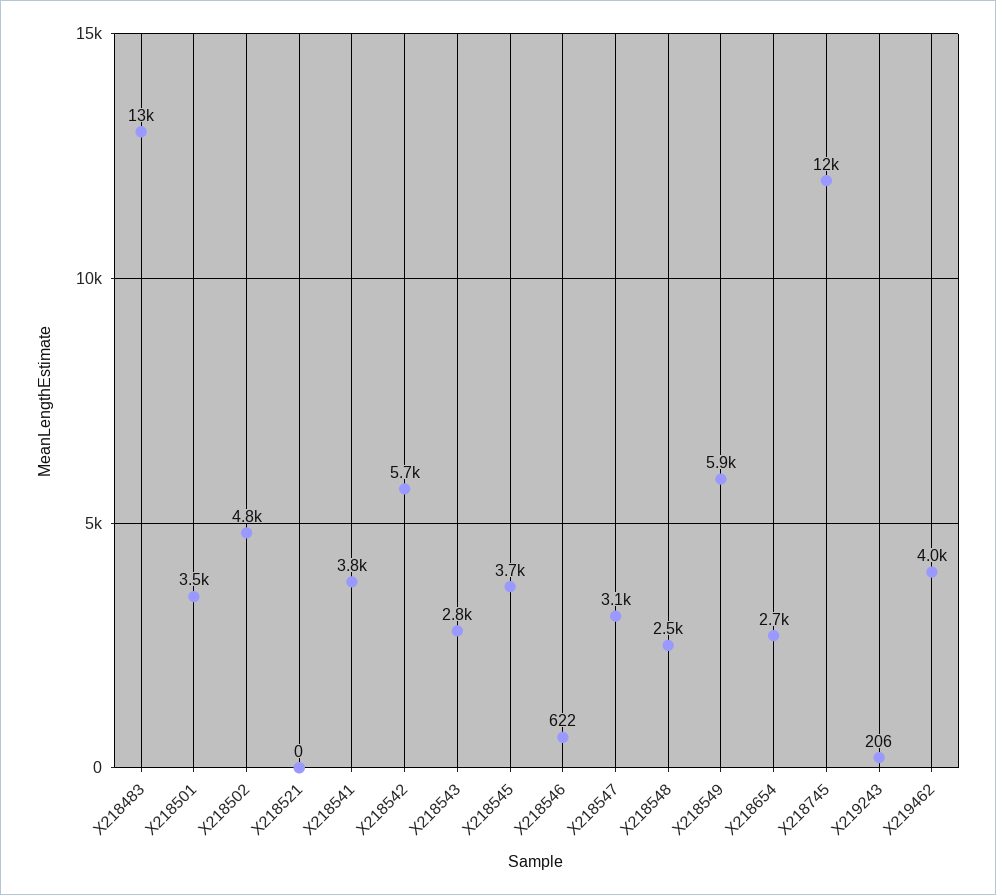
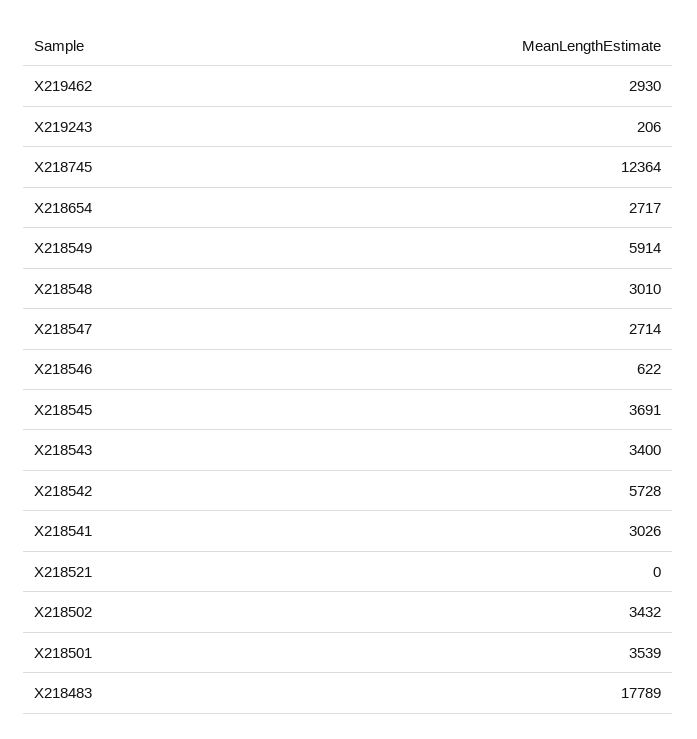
  {
-   "X218483": 13000,
+   "X218483": 17789,
    "X218501": 3539,
-   "X218502": 4800,
+   "X218502": 3432,
    "X218521": 0,
-   "X218541": 3800,
+   "X218541": 3026,
    "X218542": 5728,
-   "X218543": 2800,
+   "X218543": 3400,
    "X218545": 3691,
    "X218546": 622,
-   "X218547": 3100,
+   "X218547": 2714,
-   "X218548": 2500,
+   "X218548": 3010,
    "X218549": 5914,
    "X218654": 2717,
    "X218745": 12364,
    "X219243": 206,
-   "X219462": 4000
+   "X219462": 2930
  }

